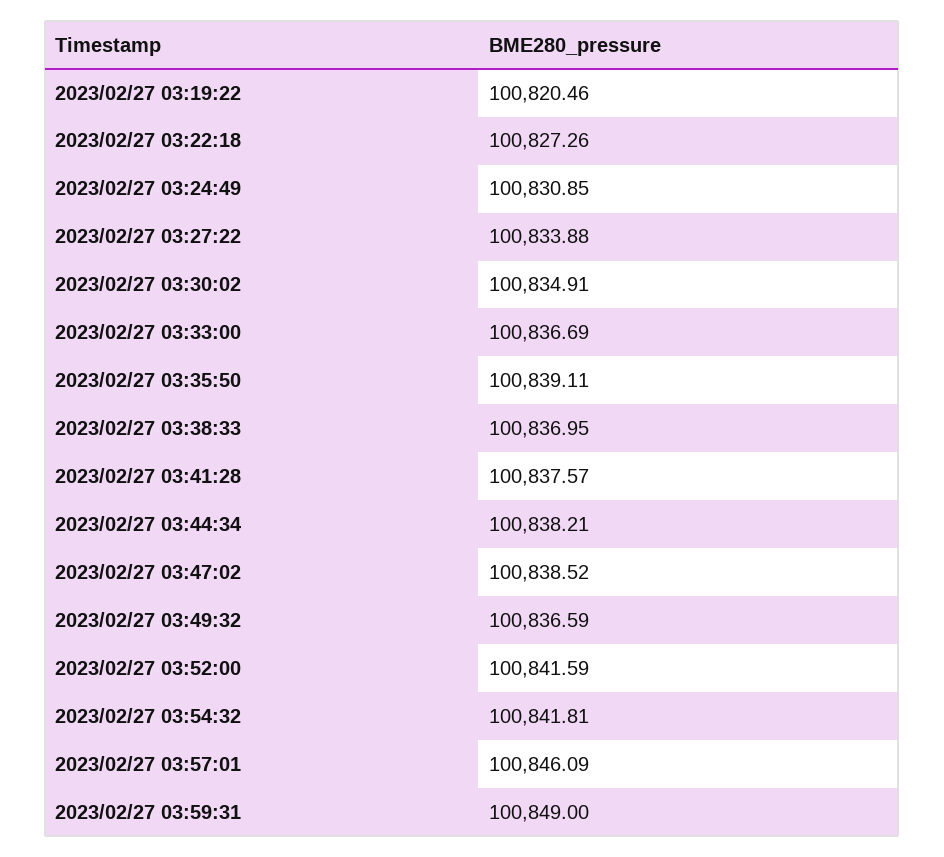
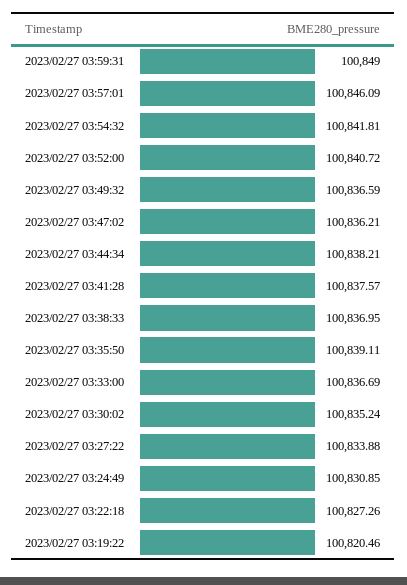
  {
    "2023/02/27 03:19:22": 100820.46,
    "2023/02/27 03:22:18": 100827.26,
    "2023/02/27 03:24:49": 100830.85,
    "2023/02/27 03:27:22": 100833.88,
-   "2023/02/27 03:30:02": 100834.91,
+   "2023/02/27 03:30:02": 100835.24,
    "2023/02/27 03:33:00": 100836.69,
    "2023/02/27 03:35:50": 100839.11,
    "2023/02/27 03:38:33": 100836.95,
    "2023/02/27 03:41:28": 100837.57,
    "2023/02/27 03:44:34": 100838.21,
-   "2023/02/27 03:47:02": 100838.52,
+   "2023/02/27 03:47:02": 100836.21,
    "2023/02/27 03:49:32": 100836.59,
-   "2023/02/27 03:52:00": 100841.59,
+   "2023/02/27 03:52:00": 100840.72,
    "2023/02/27 03:54:32": 100841.81,
    "2023/02/27 03:57:01": 100846.09,
    "2023/02/27 03:59:31": 100849
  }

